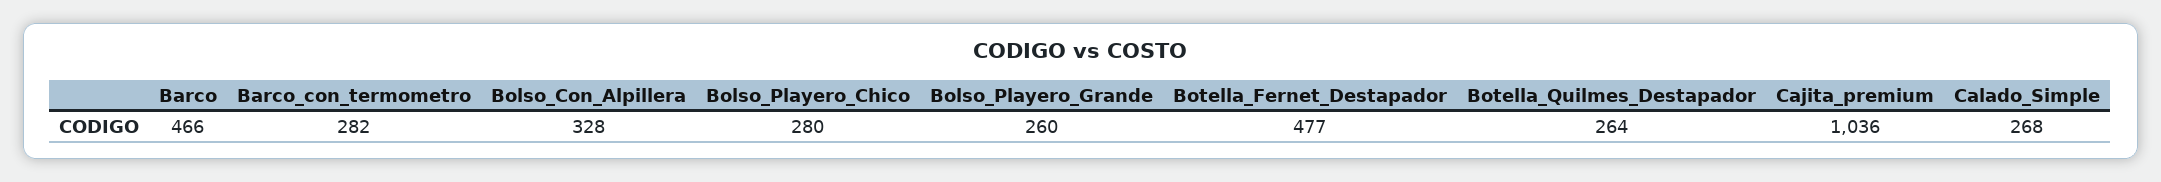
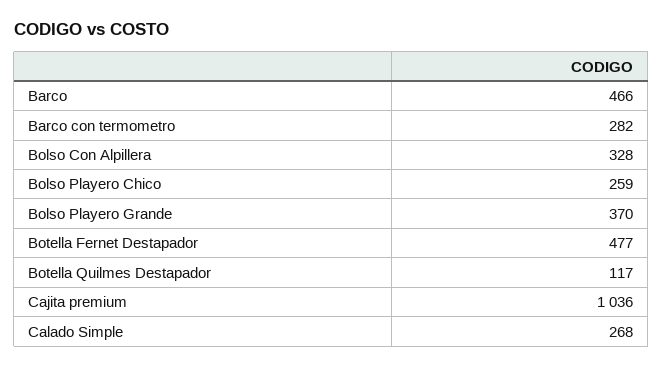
  {
    "Barco": 466,
    "Barco_con_termometro": 282,
    "Bolso_Con_Alpillera": 328,
-   "Bolso_Playero_Chico": 280,
+   "Bolso_Playero_Chico": 259,
-   "Bolso_Playero_Grande": 260,
+   "Bolso_Playero_Grande": 370,
    "Botella_Fernet_Destapador": 477,
-   "Botella_Quilmes_Destapador": 264,
+   "Botella_Quilmes_Destapador": 117,
    "Cajita_premium": 1036,
    "Calado_Simple": 268
  }

